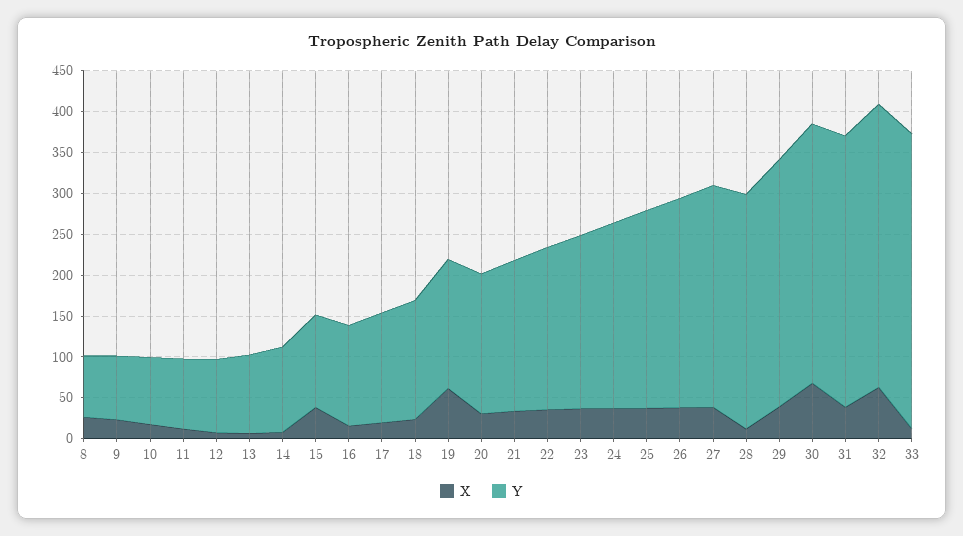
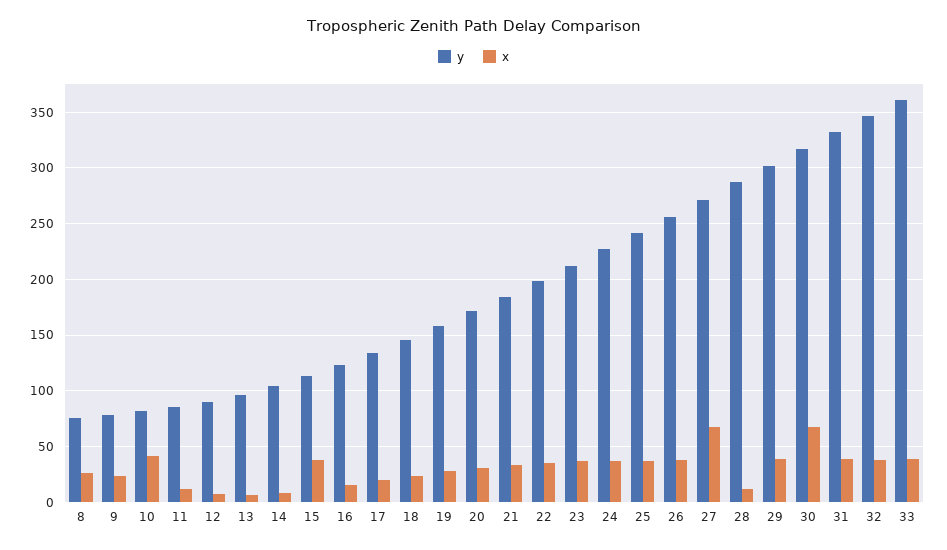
  {
    "X": {
      "8": 30,
      "9": 20,
-     "10": 20,
+     "10": 40,
      "11": 10,
      "12": 10,
      "13": 10,
      "14": 10,
      "15": 40,
      "16": 20,
      "17": 20,
      "18": 20,
-     "19": 60,
+     "19": 30,
      "20": 30,
      "21": 30,
      "22": 40,
      "23": 40,
      "24": 40,
      "25": 40,
      "26": 40,
-     "27": 40,
+     "27": 70,
      "28": 10,
      "29": 40,
      "30": 70,
      "31": 40,
-     "32": 60,
+     "32": 40,
-     "33": 10
+     "33": 40
    },
    "Y": {
      "8": 80,
      "9": 80,
      "10": 80,
      "11": 90,
      "12": 90,
      "13": 100,
      "14": 100,
      "15": 110,
      "16": 120,
      "17": 130,
      "18": 150,
      "19": 160,
      "20": 170,
      "21": 180,
      "22": 200,
      "23": 210,
      "24": 230,
      "25": 240,
      "26": 260,
      "27": 270,
      "28": 290,
      "29": 300,
      "30": 320,
      "31": 330,
      "32": 350,
      "33": 360
    }
  }

